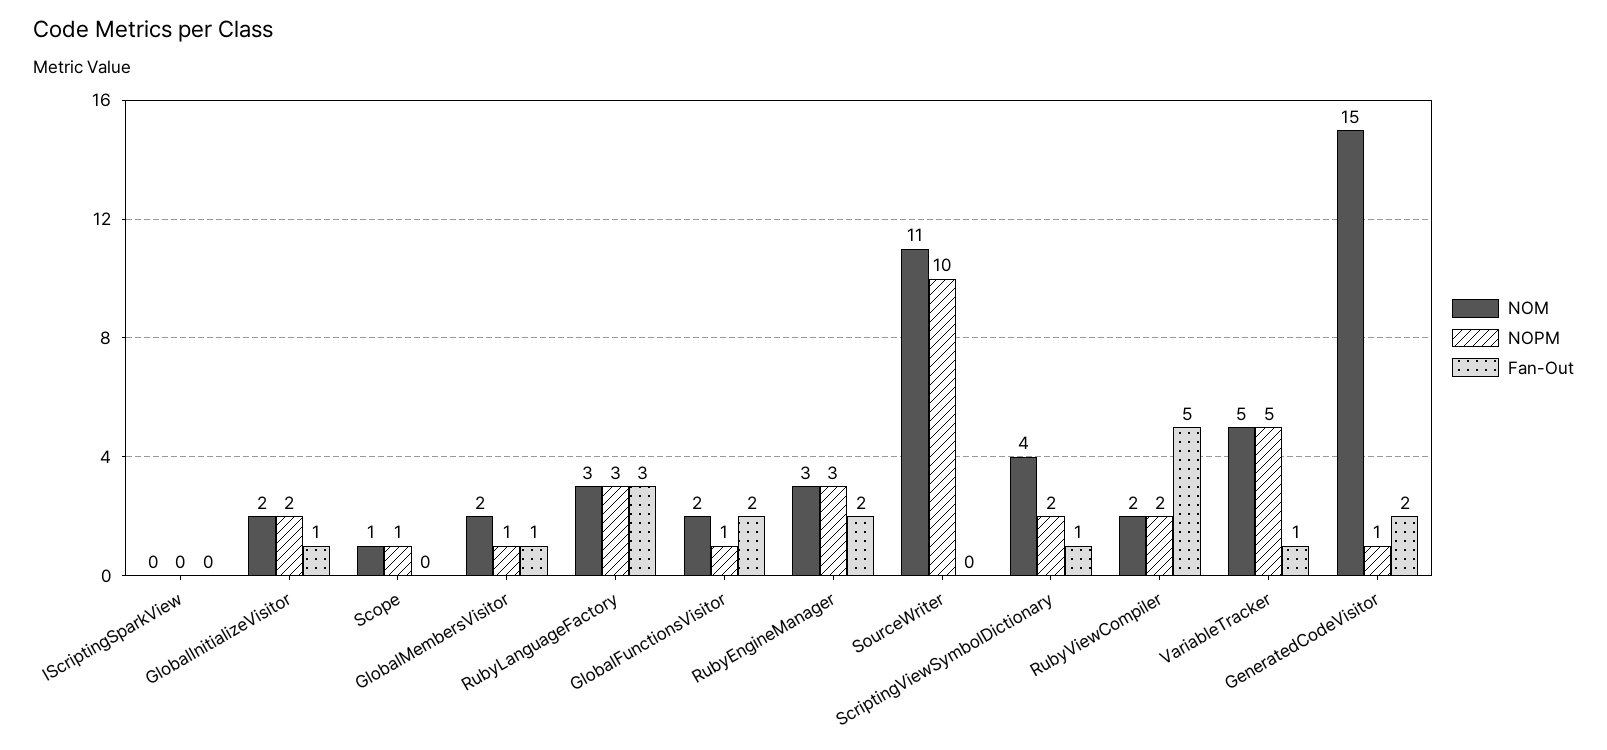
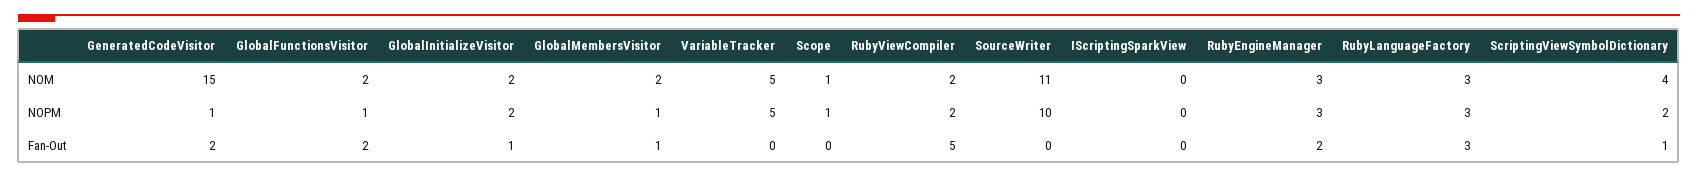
  {
    "NOM": {
      "IScriptingSparkView": 0,
      "GlobalInitializeVisitor": 2,
      "Scope": 1,
      "GlobalMembersVisitor": 2,
      "RubyLanguageFactory": 3,
      "GlobalFunctionsVisitor": 2,
      "RubyEngineManager": 3,
      "SourceWriter": 11,
      "ScriptingViewSymbolDictionary": 4,
      "RubyViewCompiler": 2,
      "VariableTracker": 5,
      "GeneratedCodeVisitor": 15
    },
    "NOPM": {
      "IScriptingSparkView": 0,
      "GlobalInitializeVisitor": 2,
      "Scope": 1,
      "GlobalMembersVisitor": 1,
      "RubyLanguageFactory": 3,
      "GlobalFunctionsVisitor": 1,
      "RubyEngineManager": 3,
      "SourceWriter": 10,
      "ScriptingViewSymbolDictionary": 2,
      "RubyViewCompiler": 2,
      "VariableTracker": 5,
      "GeneratedCodeVisitor": 1
    },
    "Fan-Out": {
      "IScriptingSparkView": 0,
      "GlobalInitializeVisitor": 1,
      "Scope": 0,
      "GlobalMembersVisitor": 1,
      "RubyLanguageFactory": 3,
      "GlobalFunctionsVisitor": 2,
      "RubyEngineManager": 2,
      "SourceWriter": 0,
      "ScriptingViewSymbolDictionary": 1,
      "RubyViewCompiler": 5,
-     "VariableTracker": 1,
+     "VariableTracker": 0,
      "GeneratedCodeVisitor": 2
    }
  }

